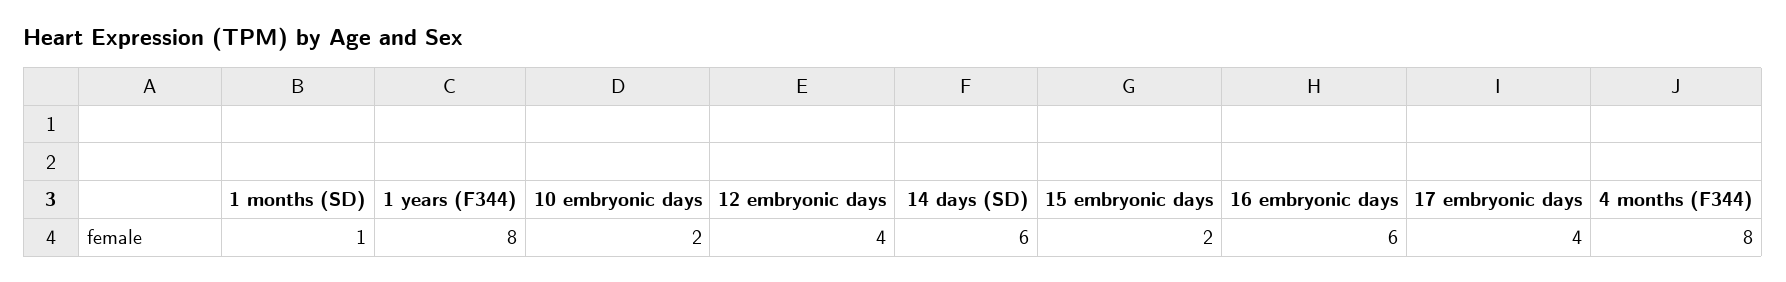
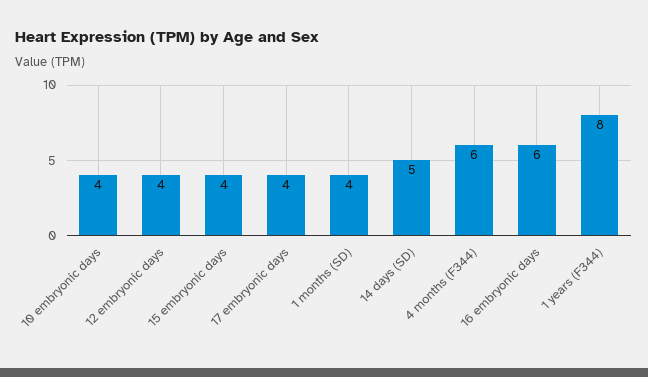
  {
-   "1 months (SD)": 1,
+   "1 months (SD)": 4,
    "1 years (F344)": 8,
-   "10 embryonic days": 2,
+   "10 embryonic days": 4,
    "12 embryonic days": 4,
-   "14 days (SD)": 6,
+   "14 days (SD)": 5,
-   "15 embryonic days": 2,
+   "15 embryonic days": 4,
    "16 embryonic days": 6,
    "17 embryonic days": 4,
-   "4 months (F344)": 8
+   "4 months (F344)": 6
  }

